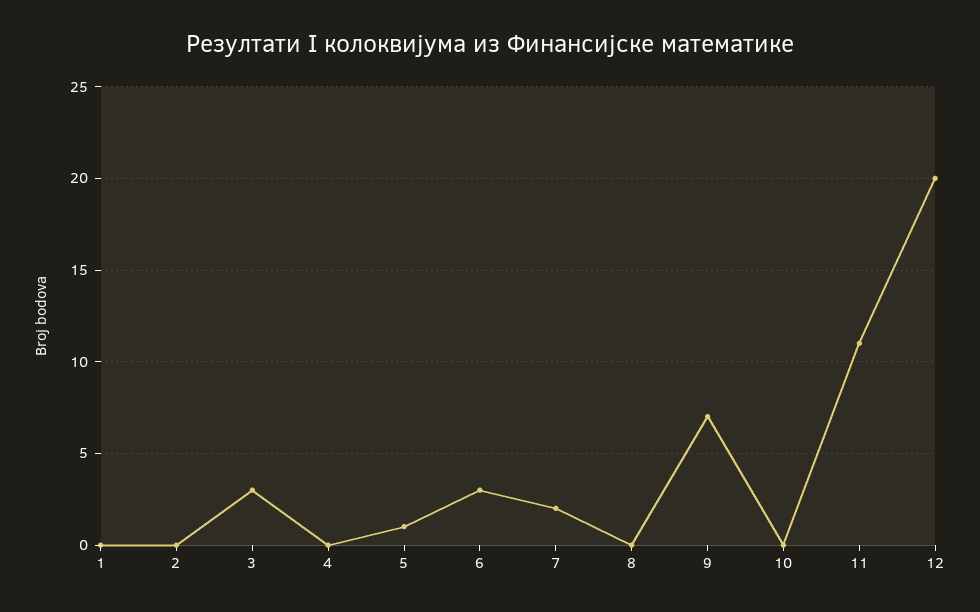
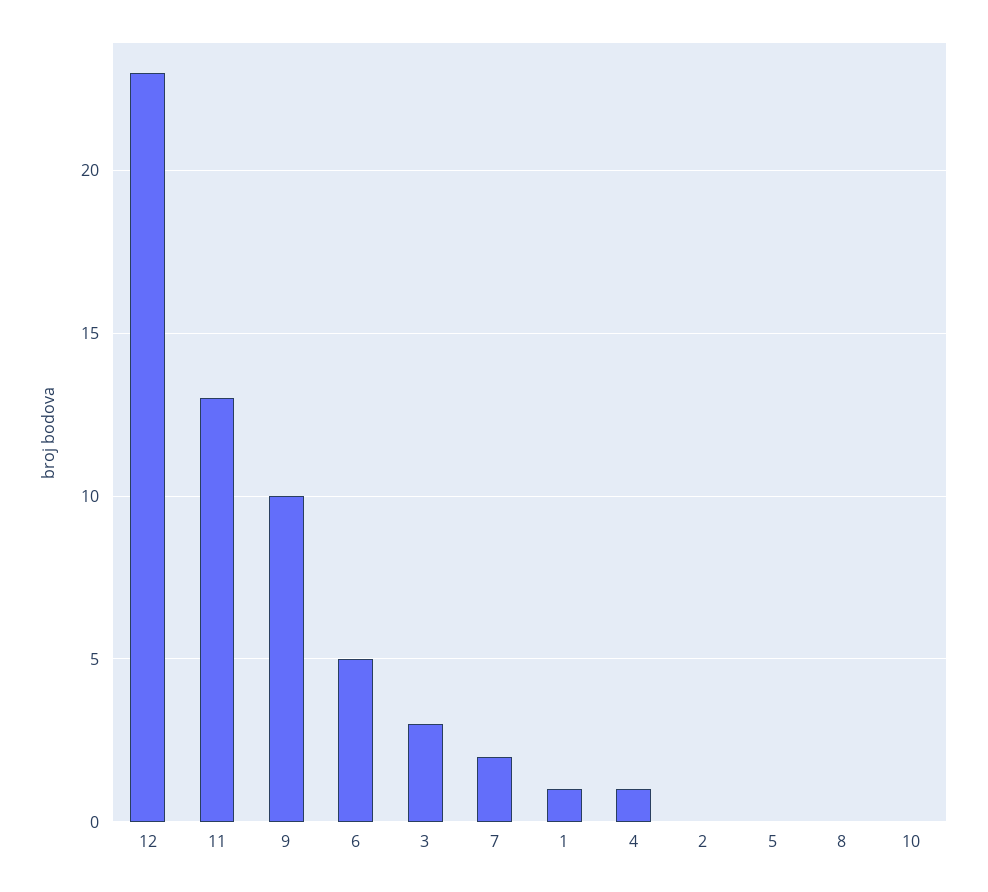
  {
-   "1": 0,
+   "1": 1,
    "2": 0,
    "3": 3,
-   "4": 0,
+   "4": 1,
-   "5": 1,
+   "5": 0,
-   "6": 3,
+   "6": 5,
    "7": 2,
    "8": 0,
-   "9": 7,
+   "9": 10,
    "10": 0,
-   "11": 11,
+   "11": 13,
-   "12": 20
+   "12": 23
  }

